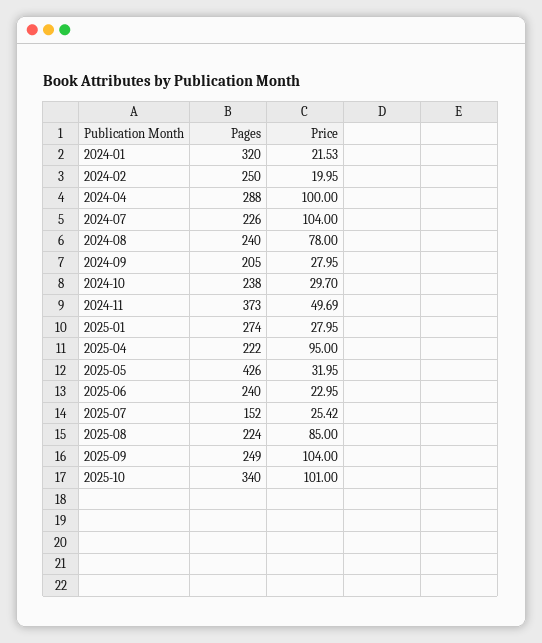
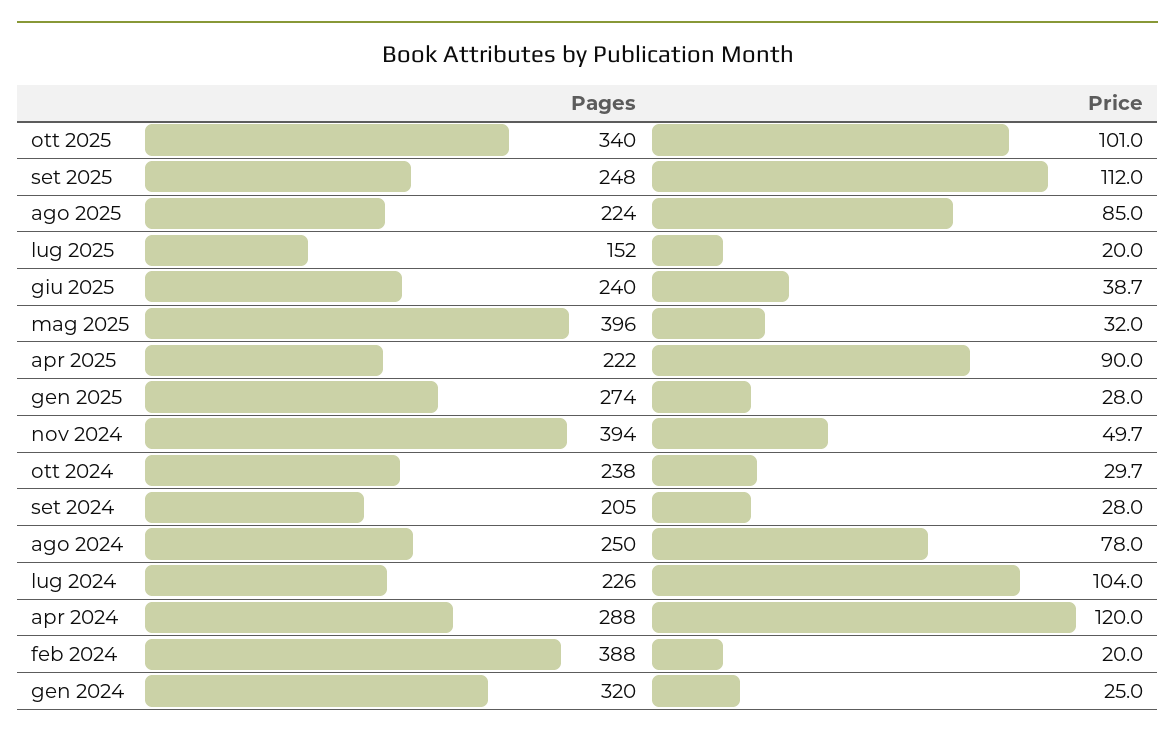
  {
    "Pages": {
      "2024-01": 320,
-     "2024-02": 250,
+     "2024-02": 388,
      "2024-04": 288,
      "2024-07": 226,
-     "2024-08": 240,
+     "2024-08": 250,
      "2024-09": 205,
      "2024-10": 238,
-     "2024-11": 373,
+     "2024-11": 394,
      "2025-01": 274,
      "2025-04": 222,
-     "2025-05": 426,
+     "2025-05": 396,
      "2025-06": 240,
      "2025-07": 152,
      "2025-08": 224,
-     "2025-09": 249,
+     "2025-09": 248,
      "2025-10": 340
    },
    "Price": {
-     "2024-01": 21.53,
+     "2024-01": 25,
      "2024-02": 19.95,
-     "2024-04": 100,
+     "2024-04": 120,
      "2024-07": 104,
      "2024-08": 78,
      "2024-09": 27.95,
      "2024-10": 29.7,
      "2024-11": 49.69,
      "2025-01": 27.95,
-     "2025-04": 95,
+     "2025-04": 90,
      "2025-05": 31.95,
-     "2025-06": 22.95,
+     "2025-06": 38.7,
-     "2025-07": 25.42,
+     "2025-07": 20,
      "2025-08": 85,
-     "2025-09": 104,
+     "2025-09": 112,
      "2025-10": 101
    }
  }

